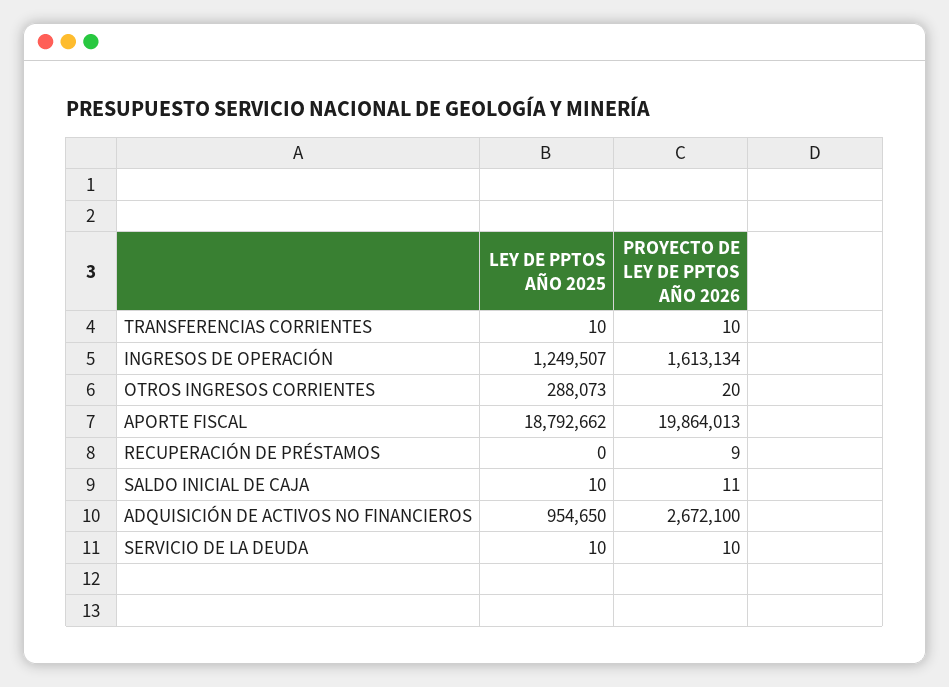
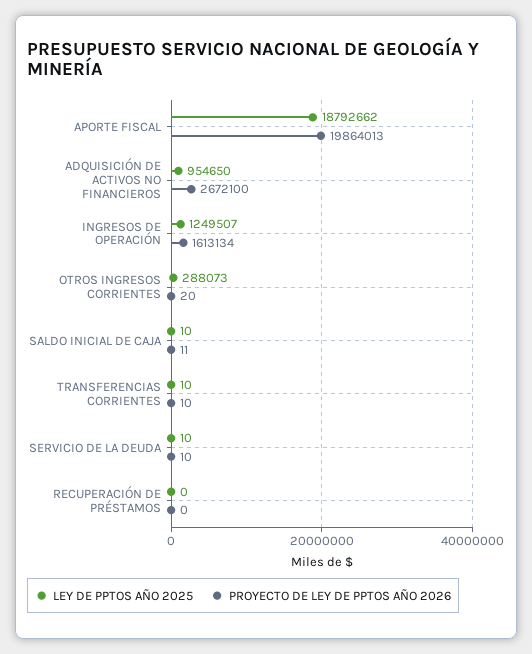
  {
    "LEY DE PPTOS AÑO 2025": {
      "TRANSFERENCIAS CORRIENTES": 10,
      "INGRESOS DE OPERACIÓN": 1249507,
      "OTROS INGRESOS CORRIENTES": 288073,
      "APORTE FISCAL": 18792662,
      "RECUPERACIÓN DE PRÉSTAMOS": 0,
      "SALDO INICIAL DE CAJA": 10,
      "ADQUISICIÓN DE ACTIVOS NO FINANCIEROS": 954650,
      "SERVICIO DE LA DEUDA": 10
    },
    "PROYECTO DE LEY DE PPTOS AÑO 2026": {
      "TRANSFERENCIAS CORRIENTES": 10,
      "INGRESOS DE OPERACIÓN": 1613134,
      "OTROS INGRESOS CORRIENTES": 20,
      "APORTE FISCAL": 19864013,
-     "RECUPERACIÓN DE PRÉSTAMOS": 9,
+     "RECUPERACIÓN DE PRÉSTAMOS": 0,
      "SALDO INICIAL DE CAJA": 11,
      "ADQUISICIÓN DE ACTIVOS NO FINANCIEROS": 2672100,
      "SERVICIO DE LA DEUDA": 10
    }
  }

